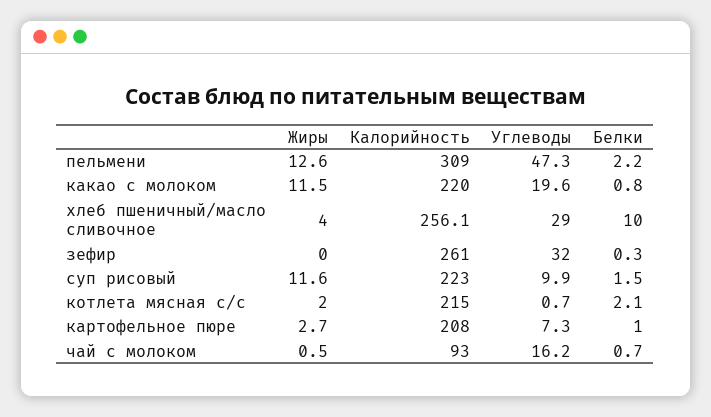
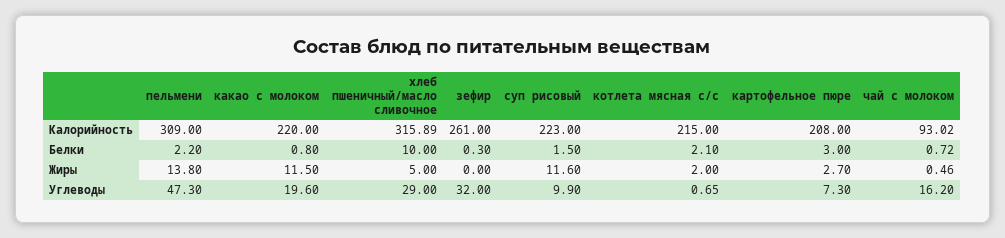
  {
    "Жиры": {
-     "пельмени": 12.6,
+     "пельмени": 13.8,
      "какао с молоком": 11.5,
-     "хлеб пшеничный/масло сливочное": 4,
+     "хлеб пшеничный/масло сливочное": 5,
      "зефир": 0,
      "суп рисовый": 11.6,
      "котлета мясная с/с": 2,
      "картофельное пюре": 2.7,
      "чай с молоком": 0.46
    },
    "Калорийность": {
      "пельмени": 309,
      "какао с молоком": 220,
-     "хлеб пшеничный/масло сливочное": 256.1,
+     "хлеб пшеничный/масло сливочное": 315.89,
      "зефир": 261,
      "суп рисовый": 223,
      "котлета мясная с/с": 215,
      "картофельное пюре": 208,
      "чай с молоком": 93.02
    },
    "Углеводы": {
      "пельмени": 47.3,
      "какао с молоком": 19.6,
      "хлеб пшеничный/масло сливочное": 29,
      "зефир": 32,
      "суп рисовый": 9.9,
      "котлета мясная с/с": 0.65,
      "картофельное пюре": 7.3,
      "чай с молоком": 16.2
    },
    "Белки": {
      "пельмени": 2.2,
      "какао с молоком": 0.8,
      "хлеб пшеничный/масло сливочное": 10,
      "зефир": 0.3,
      "суп рисовый": 1.5,
      "котлета мясная с/с": 2.1,
-     "картофельное пюре": 1,
+     "картофельное пюре": 3,
      "чай с молоком": 0.72
    }
  }

